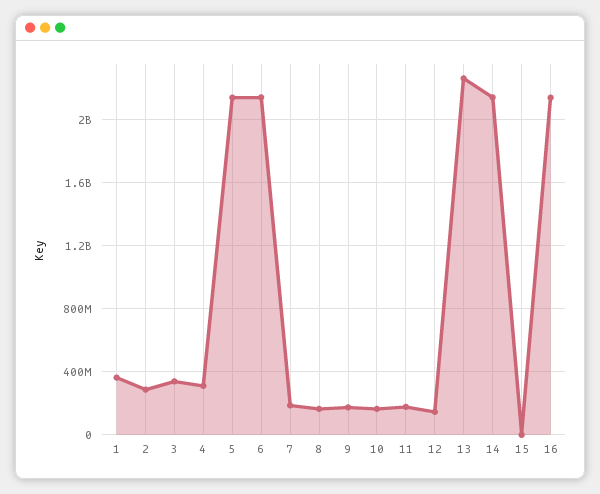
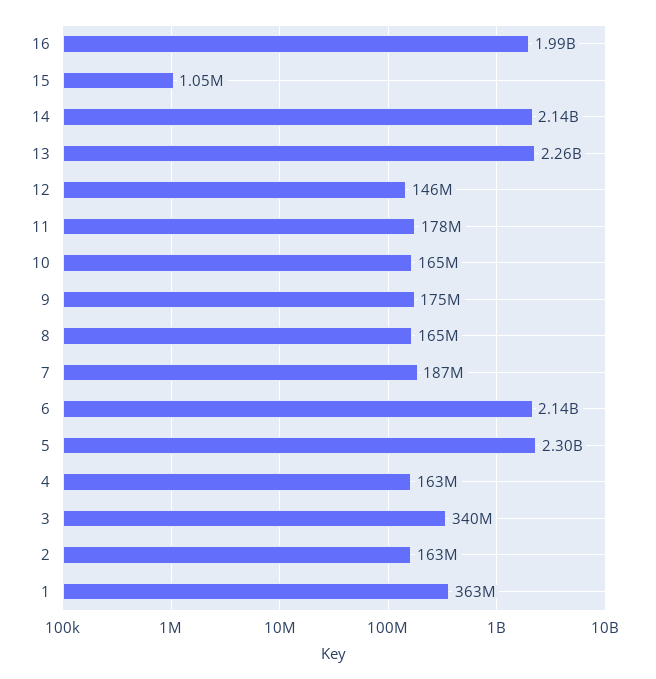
  {
    "1": 363000000,
-   "2": 300000000,
+   "2": 163000000,
    "3": 340000000,
-   "4": 300000000,
+   "4": 163000000,
-   "5": 2150000000,
+   "5": 2300000000,
    "6": 2140000000,
    "7": 187000000,
    "8": 165000000,
    "9": 175000000,
    "10": 165000000,
    "11": 178000000,
    "12": 146000000,
    "13": 2260000000,
    "14": 2140000000,
    "15": 1050000,
-   "16": 2150000000
+   "16": 1990000000
  }

